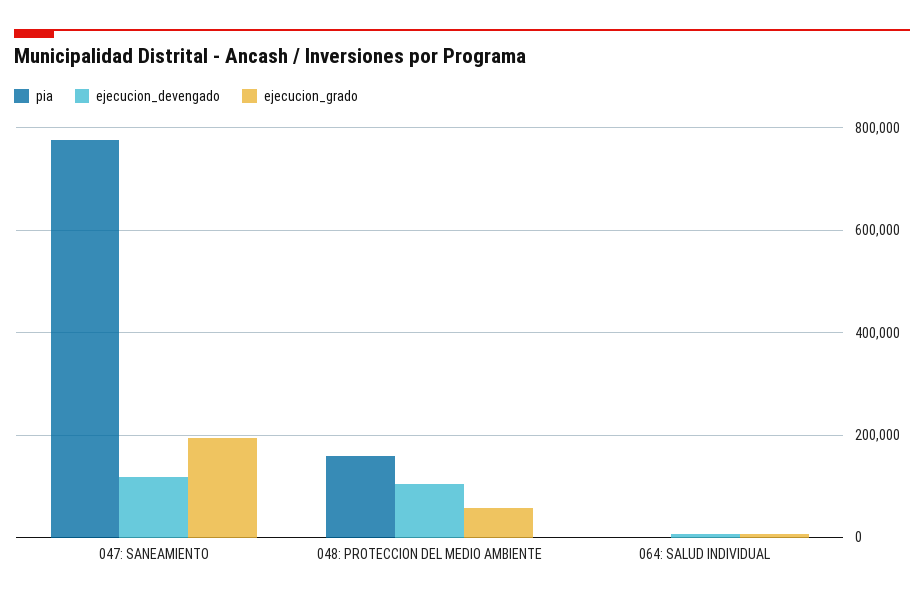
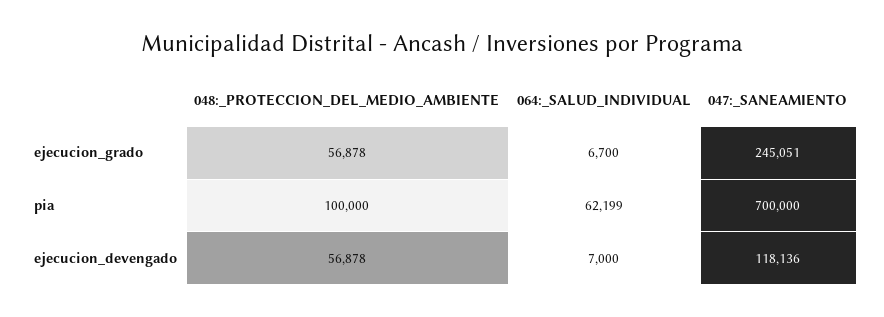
  {
    "pia": {
-     "047: SANEAMIENTO": 780000,
+     "047: SANEAMIENTO": 700000,
-     "048: PROTECCION DEL MEDIO AMBIENTE": 160000,
+     "048: PROTECCION DEL MEDIO AMBIENTE": 100000,
-     "064: SALUD INDIVIDUAL": 0
+     "064: SALUD INDIVIDUAL": 62199
    },
    "ejecucion_devengado": {
      "047: SANEAMIENTO": 118136,
-     "048: PROTECCION DEL MEDIO AMBIENTE": 100000,
+     "048: PROTECCION DEL MEDIO AMBIENTE": 56878,
      "064: SALUD INDIVIDUAL": 7000
    },
    "ejecucion_grado": {
-     "047: SANEAMIENTO": 200000,
+     "047: SANEAMIENTO": 245051,
      "048: PROTECCION DEL MEDIO AMBIENTE": 56878,
      "064: SALUD INDIVIDUAL": 6700
    }
  }

